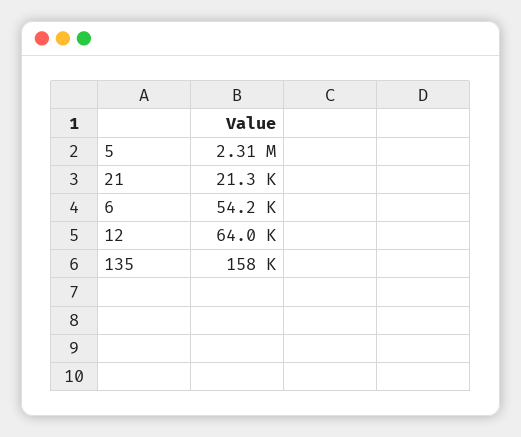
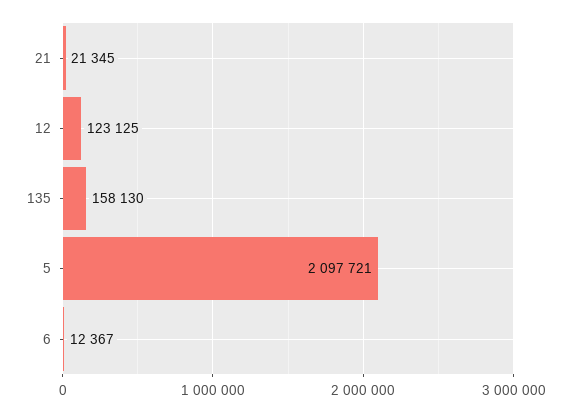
  {
-   "5": 2310000,
+   "5": 2097721,
    "21": 21345,
-   "6": 54200,
+   "6": 12367,
-   "12": 64000,
+   "12": 123125,
    "135": 158130
  }

